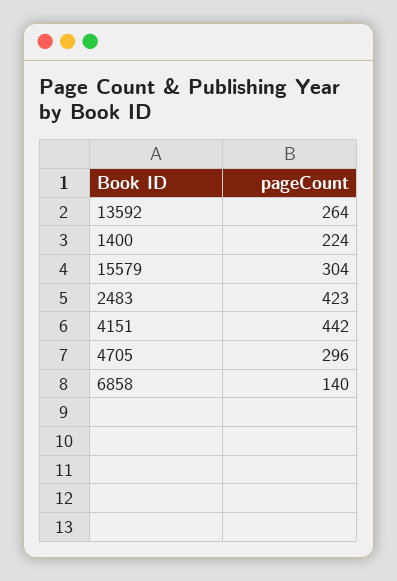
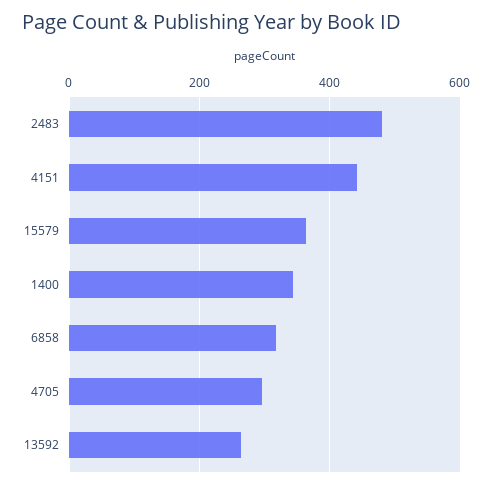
  {
    "13592": 264,
-   "1400": 224,
+   "1400": 340,
-   "15579": 304,
+   "15579": 360,
-   "2483": 423,
+   "2483": 480,
    "4151": 442,
    "4705": 296,
-   "6858": 140
+   "6858": 320
  }

